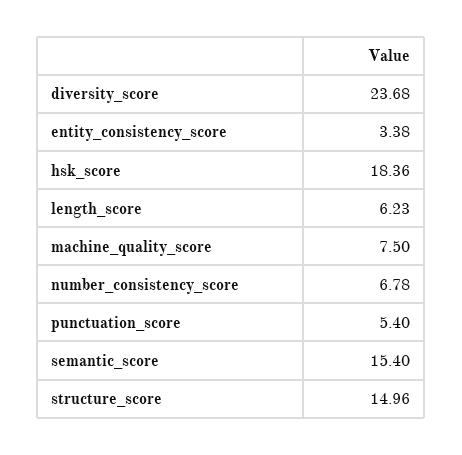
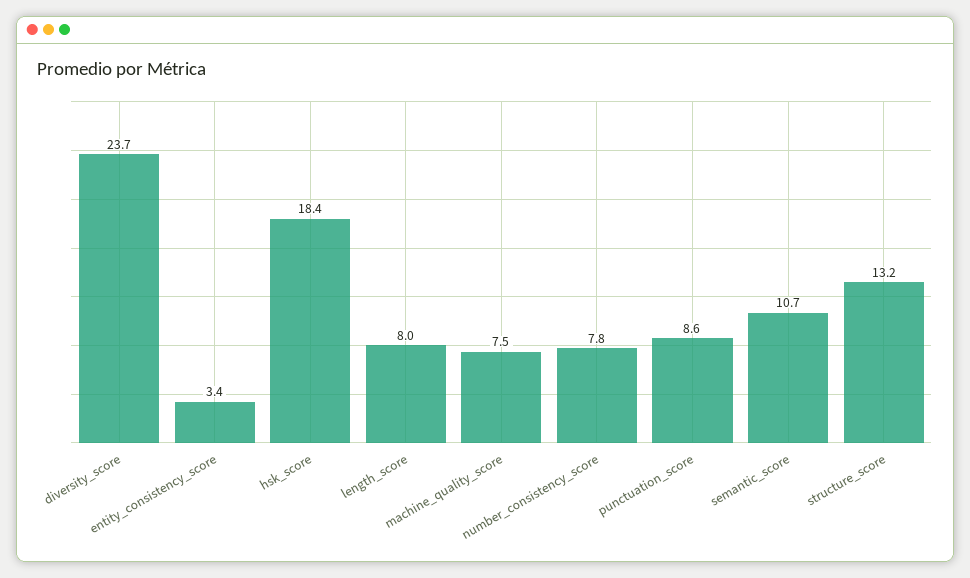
  {
    "diversity_score": 23.68,
    "entity_consistency_score": 3.38,
    "hsk_score": 18.36,
-   "length_score": 6.23,
+   "length_score": 8,
    "machine_quality_score": 7.5,
-   "number_consistency_score": 6.78,
+   "number_consistency_score": 7.8,
-   "punctuation_score": 5.4,
+   "punctuation_score": 8.6,
-   "semantic_score": 15.4,
+   "semantic_score": 10.7,
-   "structure_score": 14.96
+   "structure_score": 13.2
  }

